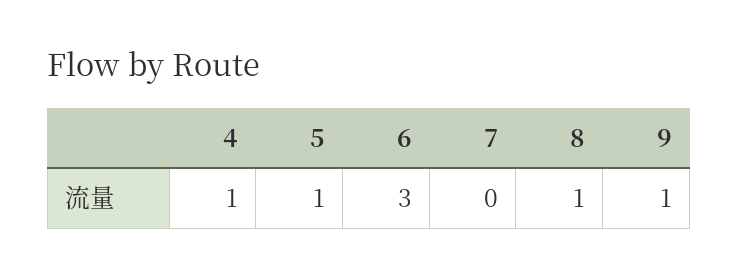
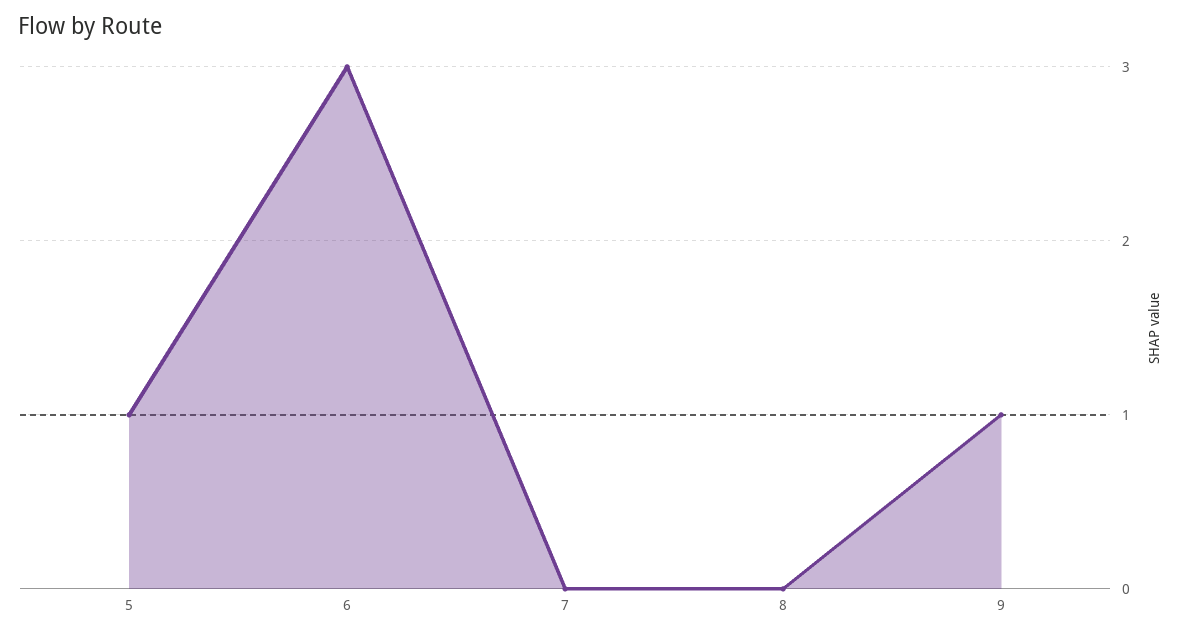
  {
-   "4": 1,
    "5": 1,
    "6": 3,
    "7": 0,
-   "8": 1,
+   "8": 0,
    "9": 1
  }

